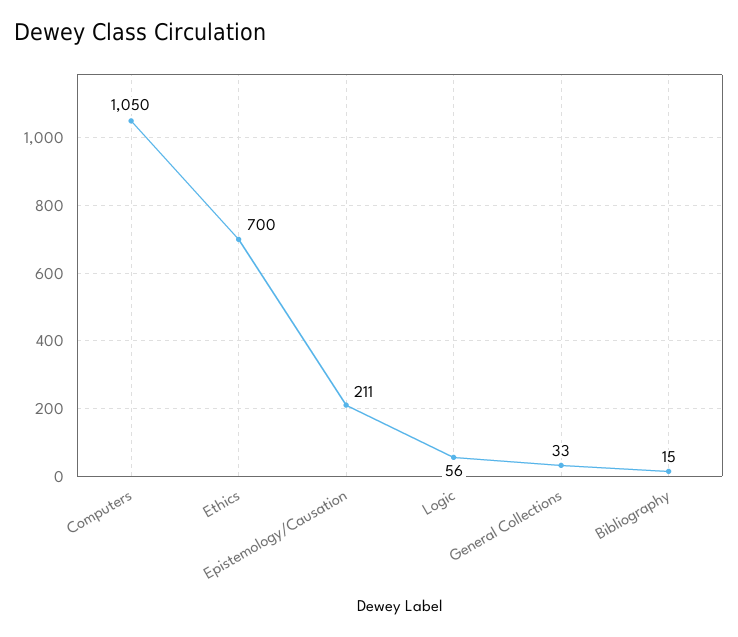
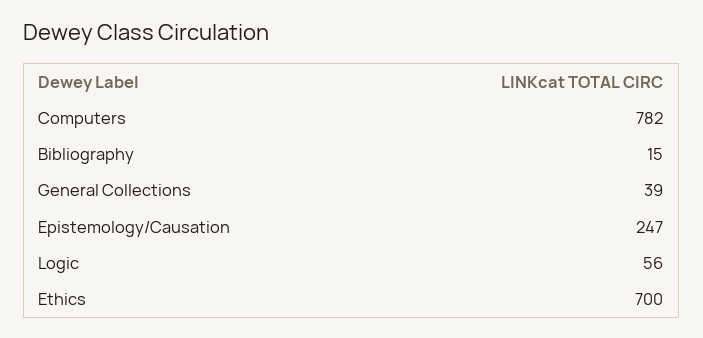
  {
-   "Computers": 1050,
+   "Computers": 782,
    "Ethics": 700,
-   "Epistemology/Causation": 211,
+   "Epistemology/Causation": 247,
    "Logic": 56,
-   "General Collections": 33,
+   "General Collections": 39,
    "Bibliography": 15
  }

